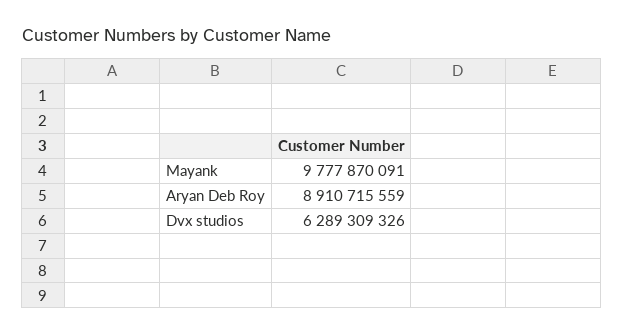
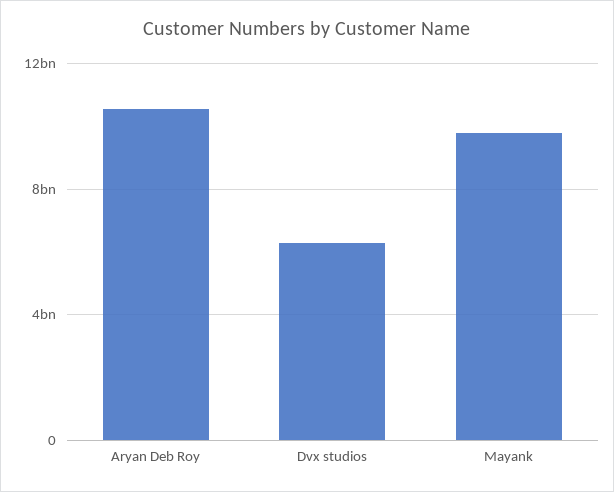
  {
    "Mayank": 9777870091,
-   "Aryan Deb Roy": 8910715559,
+   "Aryan Deb Roy": 10500000000,
    "Dvx studios": 6289309326
  }

